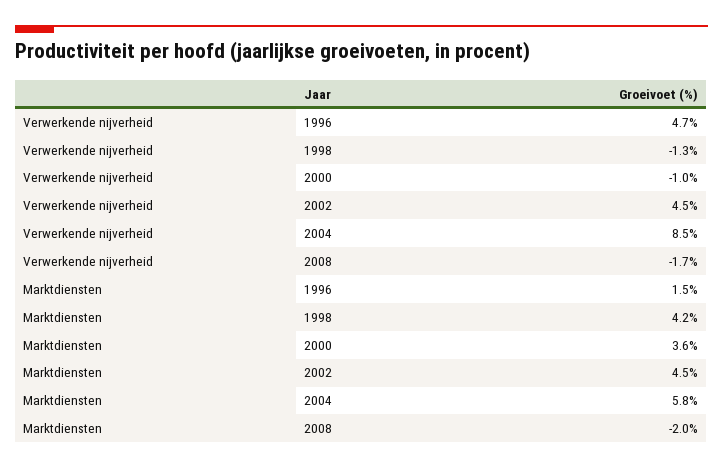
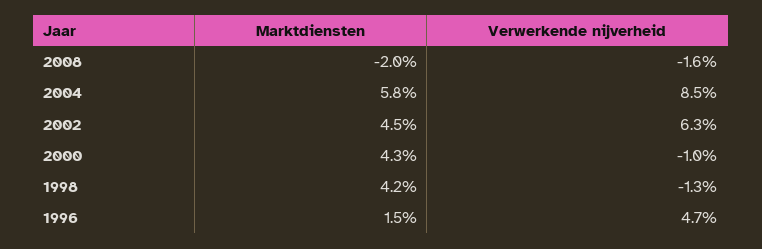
  {
    "Verwerkende nijverheid": {
      "1996": 4.7,
      "1998": -1.3,
      "2000": -1,
-     "2002": 4.5,
+     "2002": 6.3,
      "2004": 8.5,
-     "2008": -1.7
+     "2008": -1.6
    },
    "Marktdiensten": {
      "1996": 1.5,
      "1998": 4.2,
-     "2000": 3.6,
+     "2000": 4.3,
      "2002": 4.5,
      "2004": 5.8,
      "2008": -2
    }
  }

